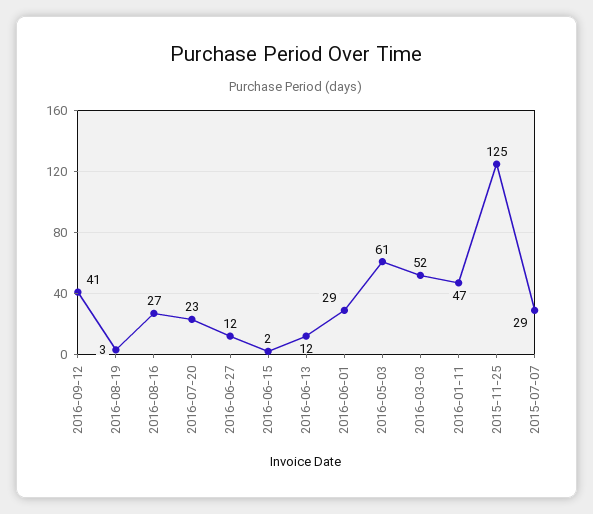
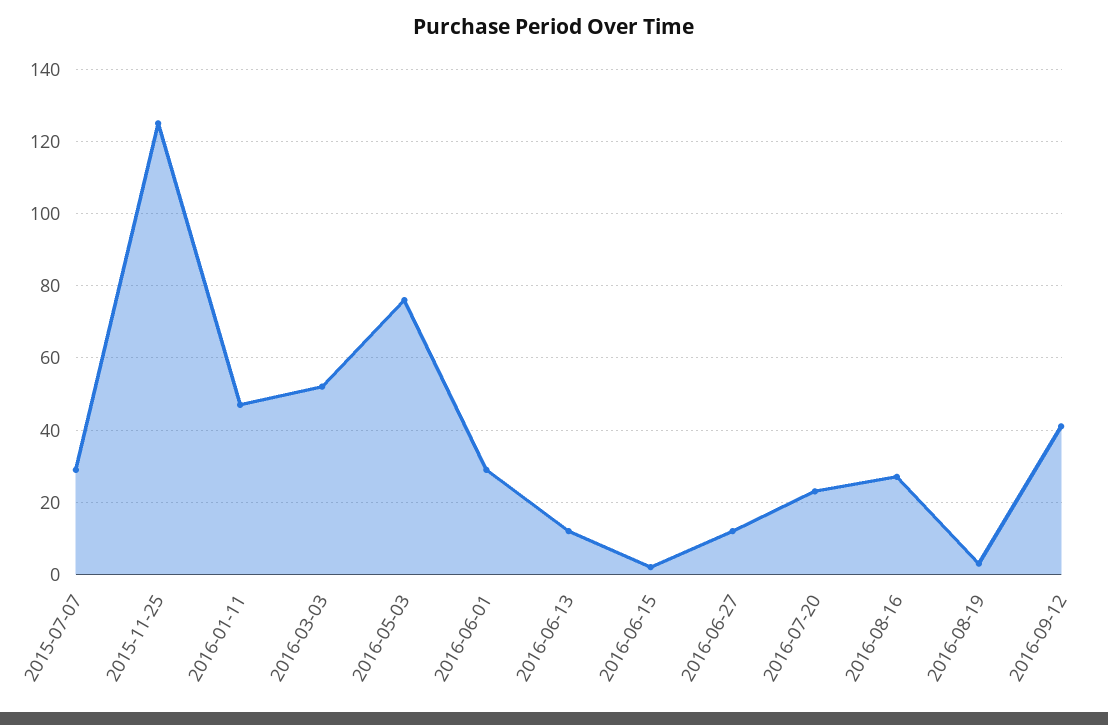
  {
    "2016-09-12": 41,
    "2016-08-19": 3,
    "2016-08-16": 27,
    "2016-07-20": 23,
    "2016-06-27": 12,
    "2016-06-15": 2,
    "2016-06-13": 12,
    "2016-06-01": 29,
-   "2016-05-03": 61,
+   "2016-05-03": 75,
    "2016-03-03": 52,
    "2016-01-11": 47,
    "2015-11-25": 125,
    "2015-07-07": 29
  }

